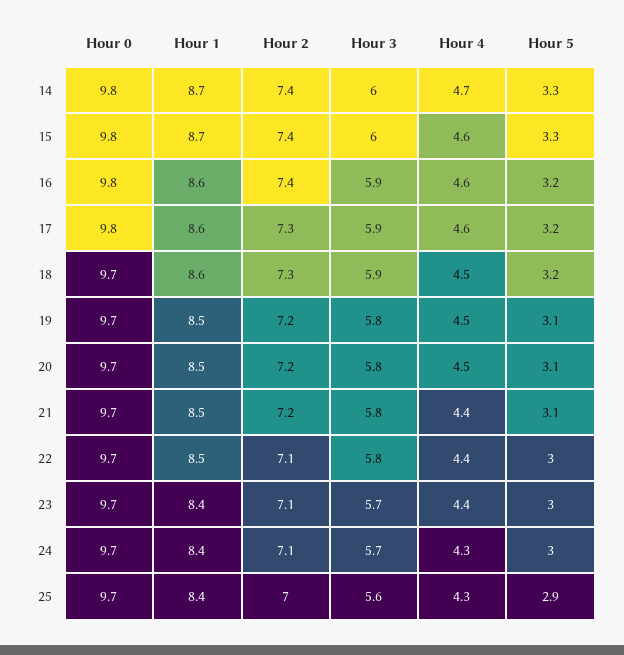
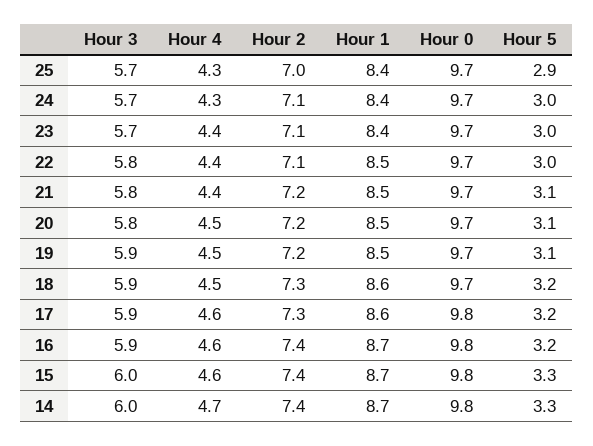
  {
    "Hour 0": {
      "14": 9.8,
      "15": 9.8,
      "16": 9.8,
      "17": 9.8,
      "18": 9.7,
      "19": 9.7,
      "20": 9.7,
      "21": 9.7,
      "22": 9.7,
      "23": 9.7,
      "24": 9.7,
      "25": 9.7
    },
    "Hour 1": {
      "14": 8.7,
      "15": 8.7,
-     "16": 8.6,
+     "16": 8.7,
      "17": 8.6,
      "18": 8.6,
      "19": 8.5,
      "20": 8.5,
      "21": 8.5,
      "22": 8.5,
      "23": 8.4,
      "24": 8.4,
      "25": 8.4
    },
    "Hour 2": {
      "14": 7.4,
      "15": 7.4,
      "16": 7.4,
      "17": 7.3,
      "18": 7.3,
      "19": 7.2,
      "20": 7.2,
      "21": 7.2,
      "22": 7.1,
      "23": 7.1,
      "24": 7.1,
      "25": 7
    },
    "Hour 3": {
      "14": 6,
      "15": 6,
      "16": 5.9,
      "17": 5.9,
      "18": 5.9,
-     "19": 5.8,
+     "19": 5.9,
      "20": 5.8,
      "21": 5.8,
      "22": 5.8,
      "23": 5.7,
      "24": 5.7,
-     "25": 5.6
+     "25": 5.7
    },
    "Hour 4": {
      "14": 4.7,
      "15": 4.6,
      "16": 4.6,
      "17": 4.6,
      "18": 4.5,
      "19": 4.5,
      "20": 4.5,
      "21": 4.4,
      "22": 4.4,
      "23": 4.4,
      "24": 4.3,
      "25": 4.3
    },
    "Hour 5": {
      "14": 3.3,
      "15": 3.3,
      "16": 3.2,
      "17": 3.2,
      "18": 3.2,
      "19": 3.1,
      "20": 3.1,
      "21": 3.1,
      "22": 3,
      "23": 3,
      "24": 3,
      "25": 2.9
    }
  }

